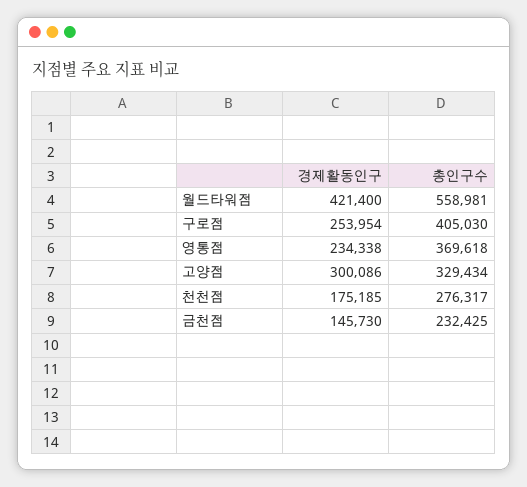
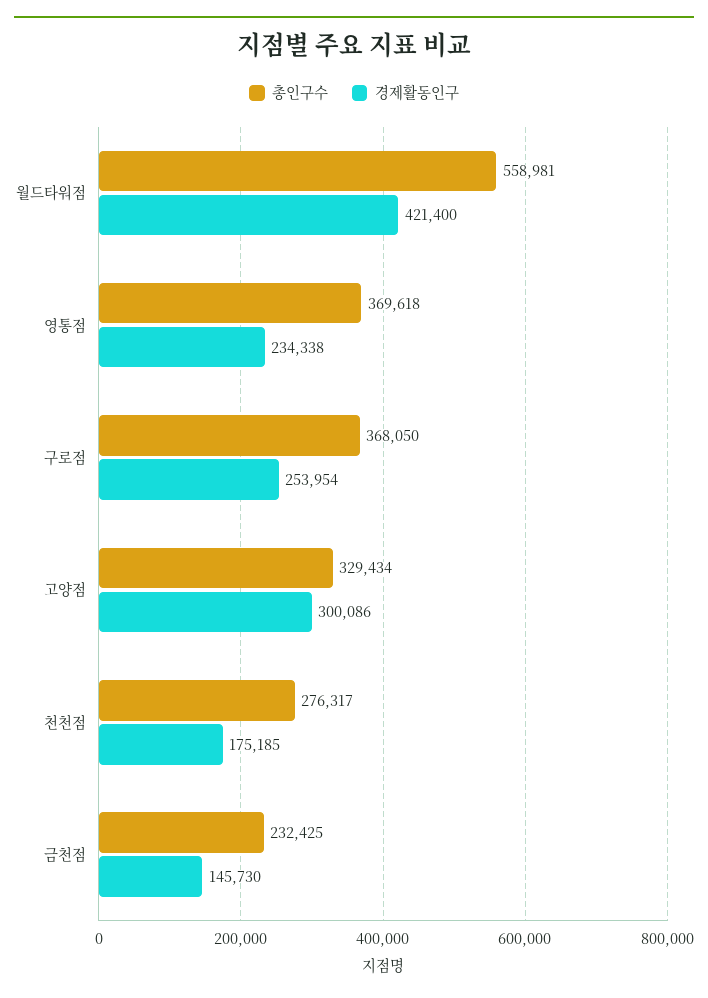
  {
    "경제활동인구": {
      "월드타워점": 421400,
      "구로점": 253954,
      "영통점": 234338,
      "고양점": 300086,
      "천천점": 175185,
      "금천점": 145730
    },
    "총인구수": {
      "월드타워점": 558981,
-     "구로점": 405030,
+     "구로점": 368050,
      "영통점": 369618,
      "고양점": 329434,
      "천천점": 276317,
      "금천점": 232425
    }
  }

